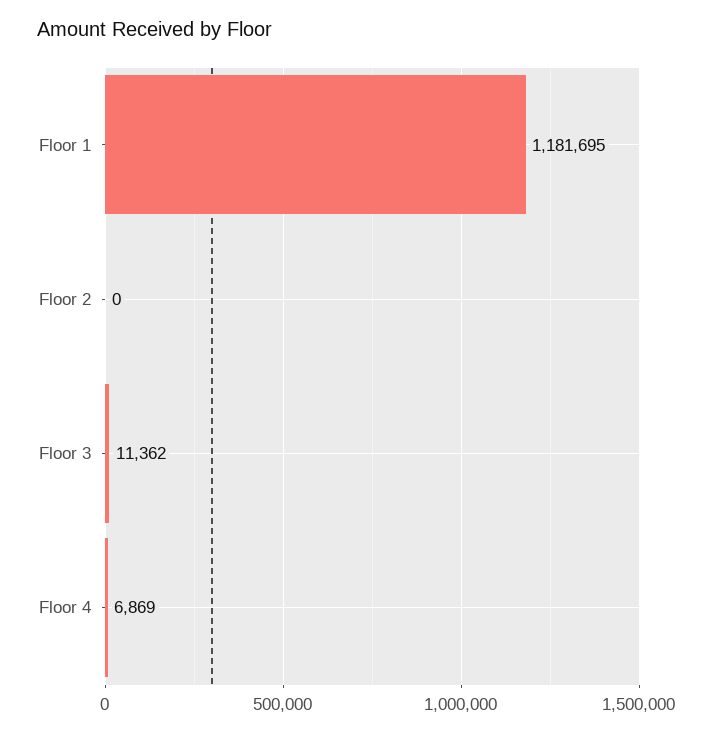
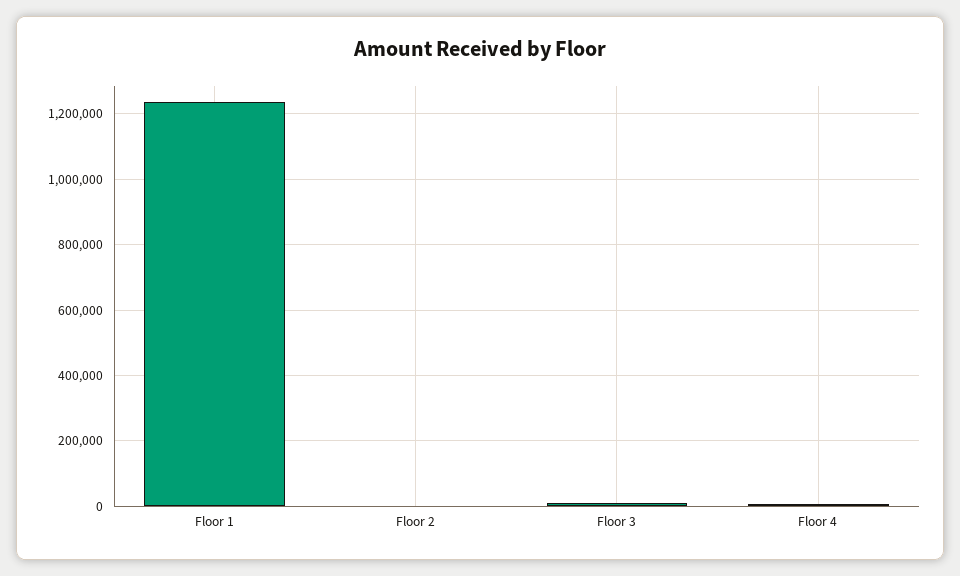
  {
-   "Floor 1": 1181695,
+   "Floor 1": 1240000,
    "Floor 2": 0,
    "Floor 3": 11362,
    "Floor 4": 6869
  }

